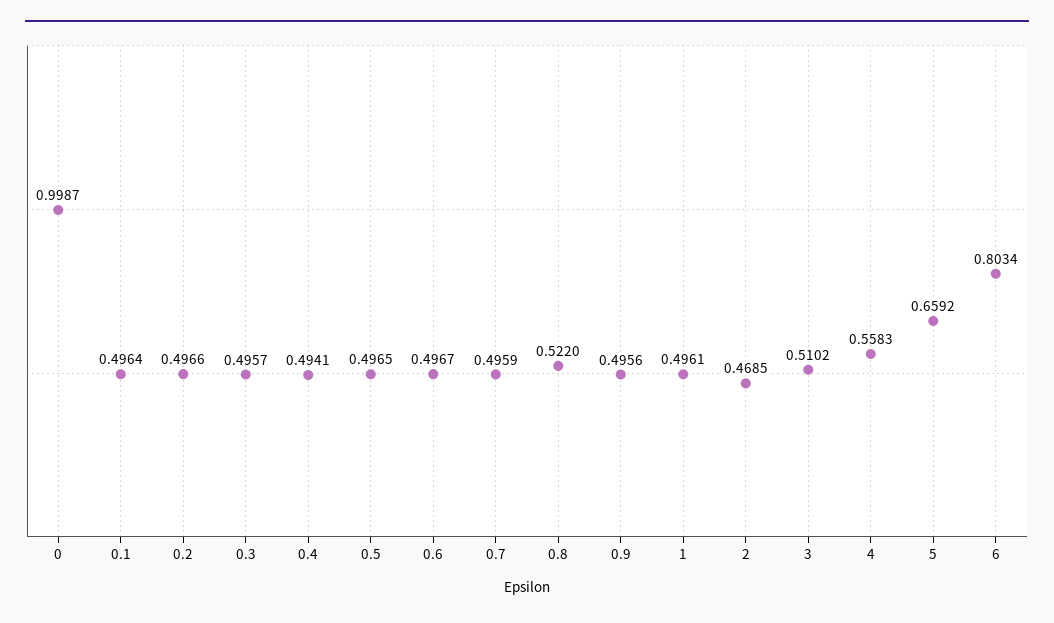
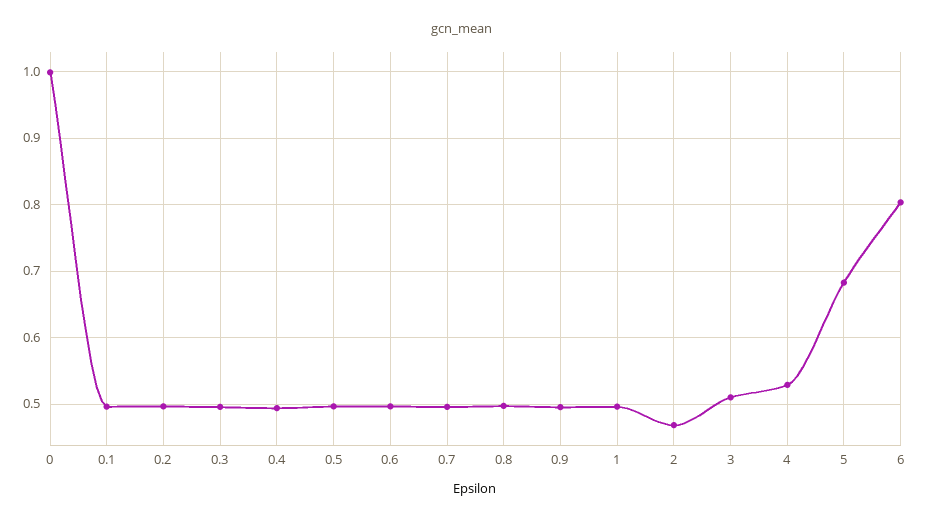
  {
    "0": 0.9987,
    "0.1": 0.4964,
    "0.2": 0.4966,
    "0.3": 0.4957,
    "0.4": 0.4941,
    "0.5": 0.4965,
    "0.6": 0.4967,
    "0.7": 0.4959,
-   "0.8": 0.522,
+   "0.8": 0.5,
    "0.9": 0.4956,
    "1": 0.4961,
    "2": 0.4685,
    "3": 0.5102,
-   "4": 0.5583,
+   "4": 0.53,
-   "5": 0.6592,
+   "5": 0.68,
    "6": 0.8034
  }

